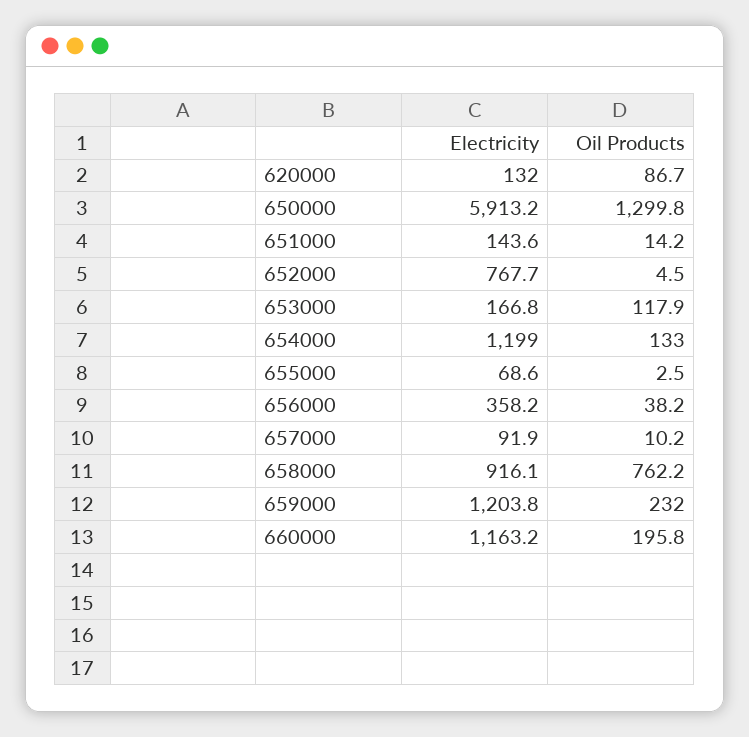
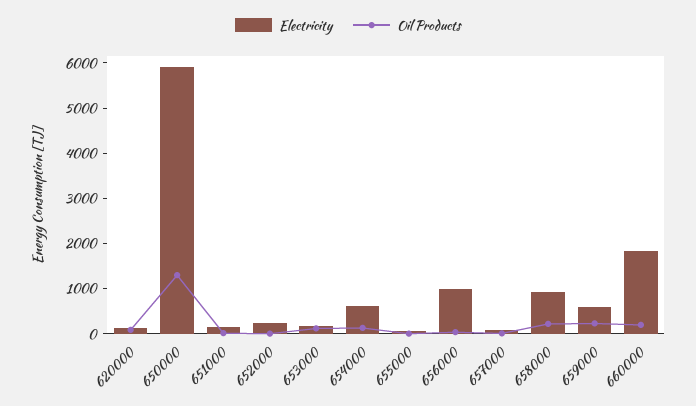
  {
    "Electricity": {
      "620000": 132,
      "650000": 5913.2,
      "651000": 143.6,
-     "652000": 767.7,
+     "652000": 200,
      "653000": 166.8,
-     "654000": 1199,
+     "654000": 600,
      "655000": 68.6,
-     "656000": 358.2,
+     "656000": 1000,
      "657000": 91.9,
      "658000": 916.1,
-     "659000": 1203.8,
+     "659000": 600,
-     "660000": 1163.2
+     "660000": 1800
    },
    "Oil Products": {
      "620000": 86.7,
      "650000": 1299.8,
      "651000": 14.2,
      "652000": 4.5,
      "653000": 117.9,
      "654000": 133,
      "655000": 2.5,
      "656000": 38.2,
      "657000": 10.2,
-     "658000": 762.2,
+     "658000": 200,
      "659000": 232,
      "660000": 195.8
    }
  }

